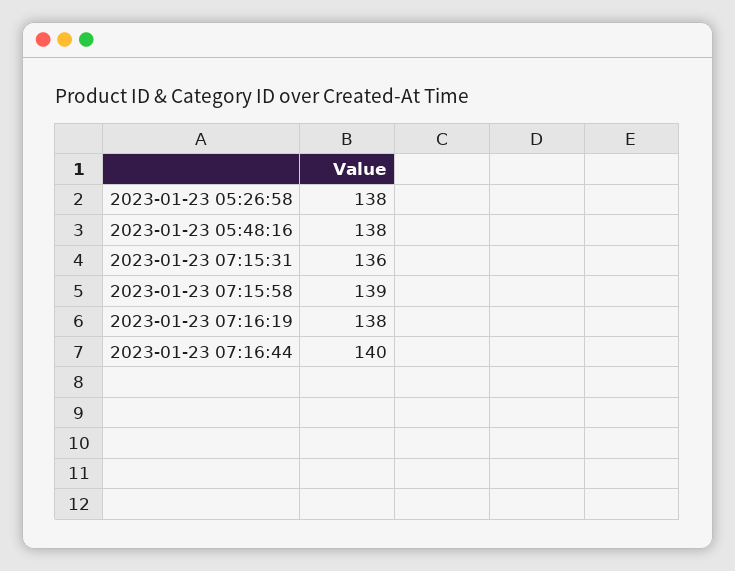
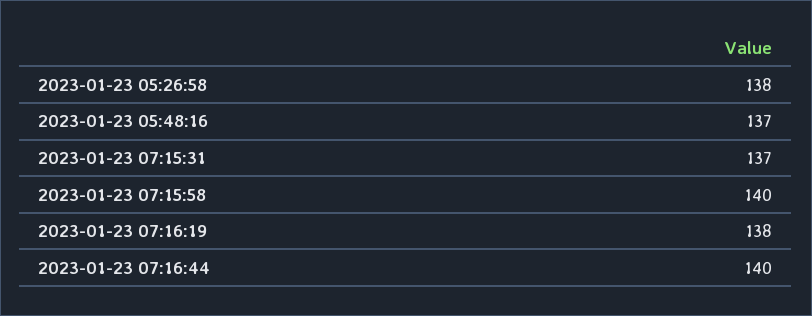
  {
    "2023-01-23 05:26:58": 138,
-   "2023-01-23 05:48:16": 138,
+   "2023-01-23 05:48:16": 137,
-   "2023-01-23 07:15:31": 136,
+   "2023-01-23 07:15:31": 137,
-   "2023-01-23 07:15:58": 139,
+   "2023-01-23 07:15:58": 140,
    "2023-01-23 07:16:19": 138,
    "2023-01-23 07:16:44": 140
  }

